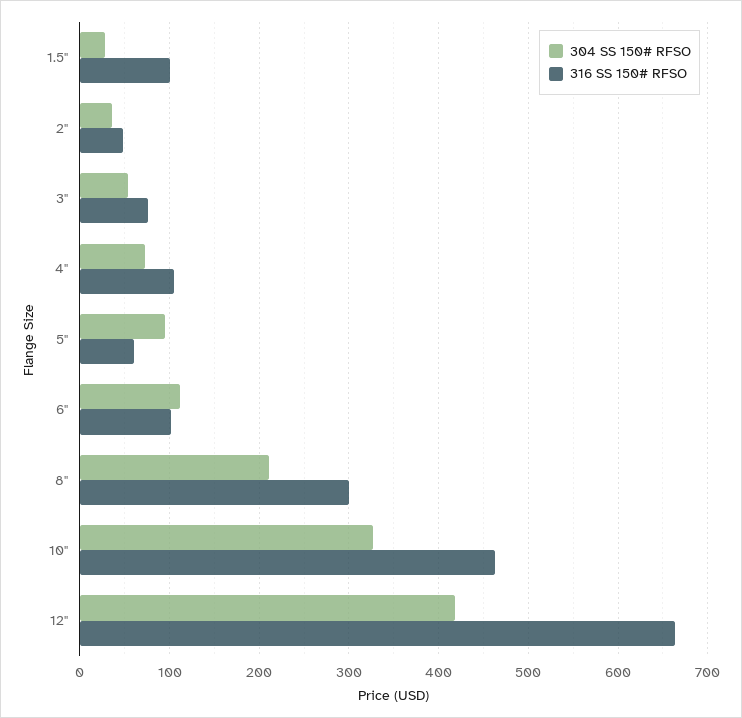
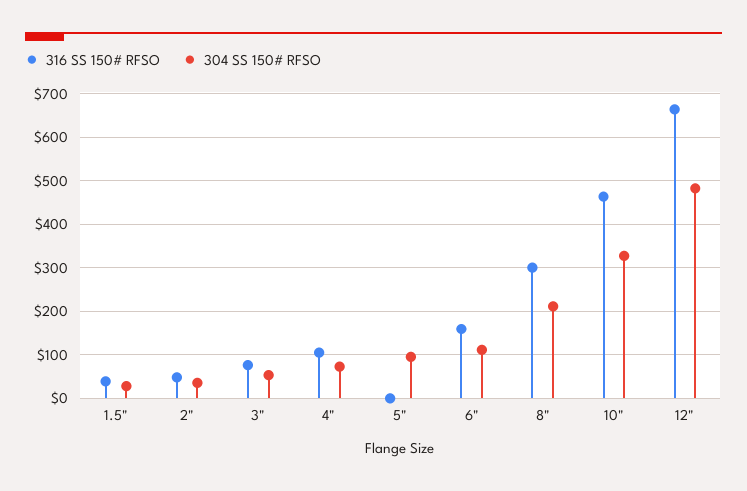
  {
    "304 SS 150# RFSO": {
      "1.5\"": 30,
      "2\"": 40,
      "3\"": 50,
      "4\"": 70,
      "5\"": 100,
      "6\"": 110,
      "8\"": 210,
      "10\"": 330,
-     "12\"": 420
+     "12\"": 480
    },
    "316 SS 150# RFSO": {
-     "1.5\"": 100,
+     "1.5\"": 40,
      "2\"": 50,
      "3\"": 80,
      "4\"": 110,
-     "5\"": 60,
+     "5\"": 0,
-     "6\"": 100,
+     "6\"": 160,
      "8\"": 300,
      "10\"": 460,
      "12\"": 660
    }
  }

